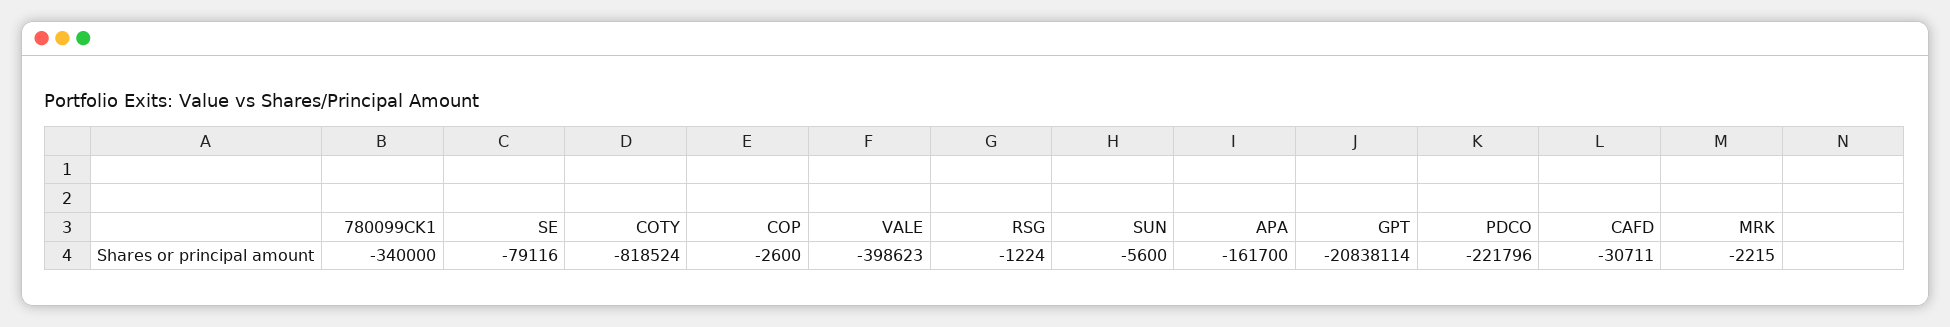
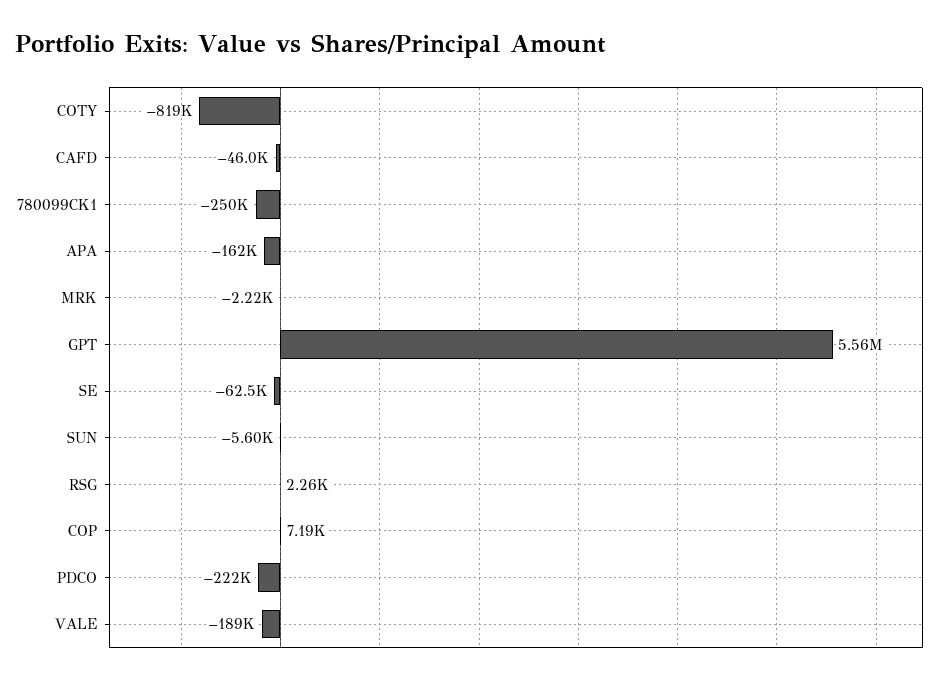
  {
-   "780099CK1": -340000,
+   "780099CK1": -250000,
-   "SE": -79116,
+   "SE": -62500,
    "COTY": -818524,
-   "COP": -2600,
+   "COP": 7190,
-   "VALE": -398623,
+   "VALE": -189000,
-   "RSG": -1224,
+   "RSG": 2260,
    "SUN": -5600,
    "APA": -161700,
-   "GPT": -20838114,
+   "GPT": 5560000,
    "PDCO": -221796,
-   "CAFD": -30711,
+   "CAFD": -46000,
    "MRK": -2215
  }

